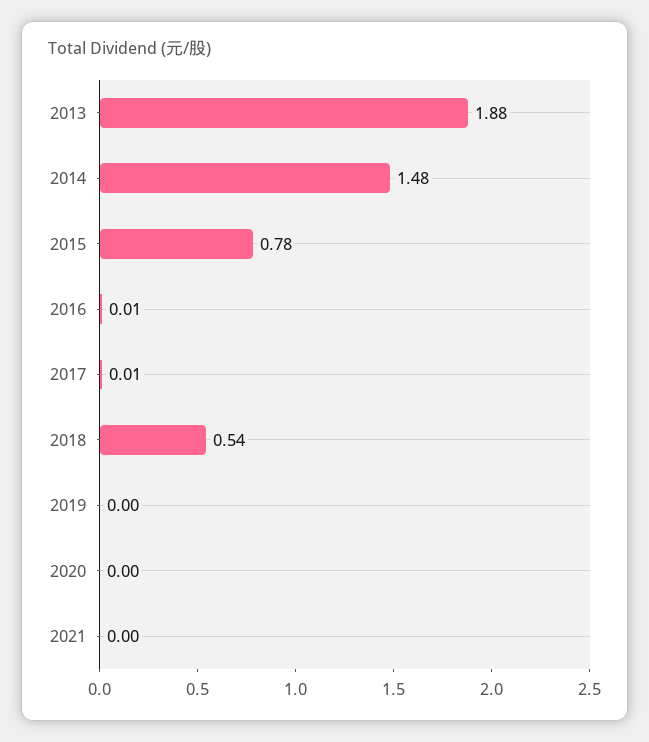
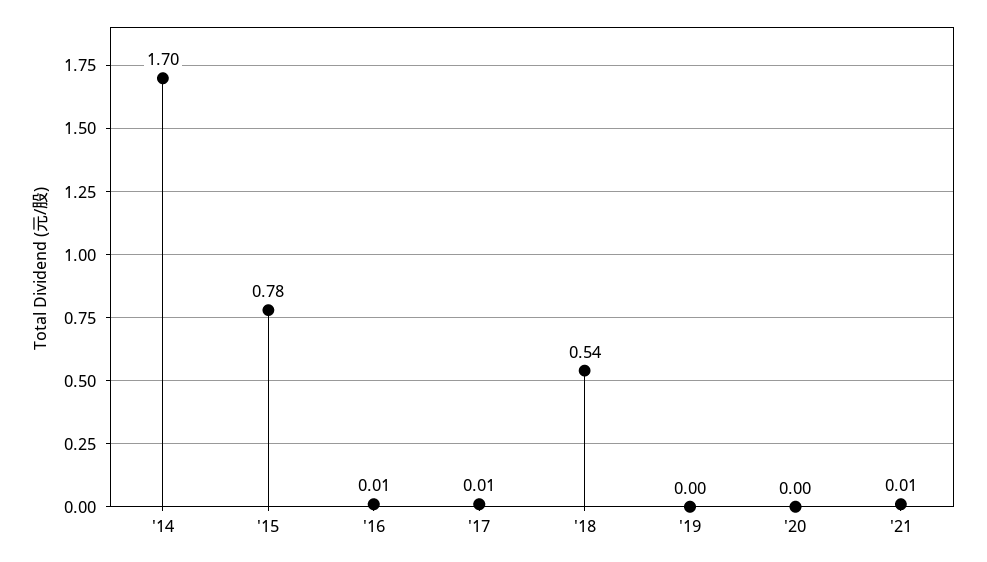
  {
-   "2013": 1.88,
-   "2014": 1.48,
+   "2014": 1.7,
    "2015": 0.78,
    "2016": 0.01,
    "2017": 0.01,
    "2018": 0.54,
    "2019": 0,
    "2020": 0,
-   "2021": 0
+   "2021": 0.01
  }

